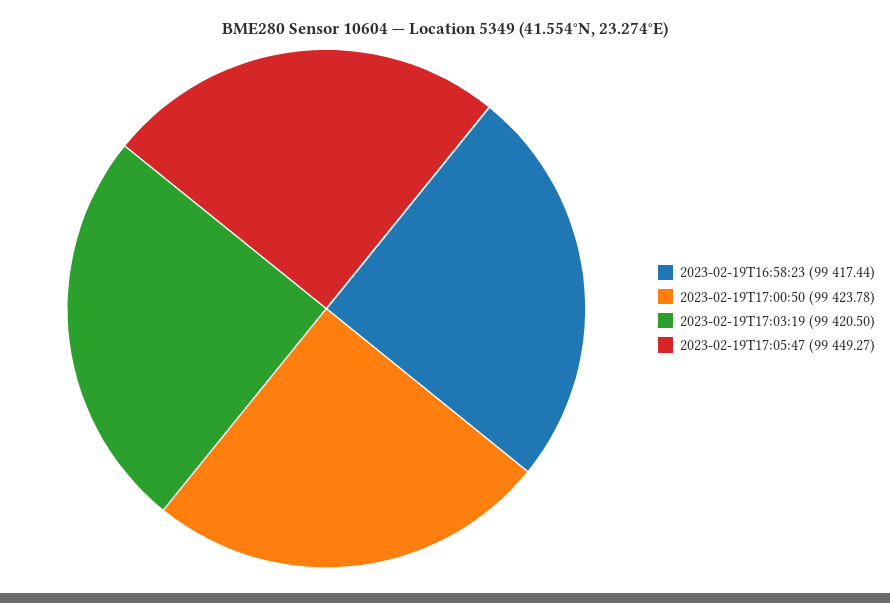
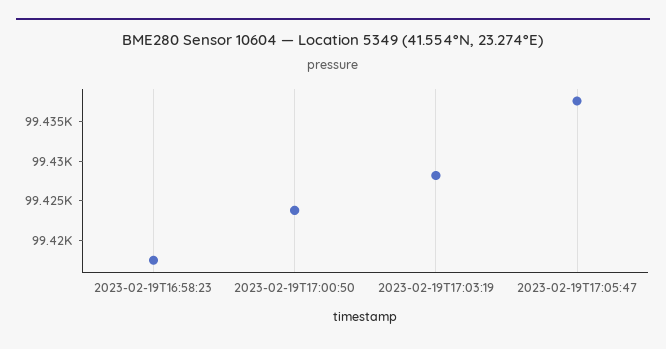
  {
    "2023-02-19T16:58:23": 99417.44,
    "2023-02-19T17:00:50": 99423.78,
-   "2023-02-19T17:03:19": 99420.5,
+   "2023-02-19T17:03:19": 99427.5,
-   "2023-02-19T17:05:47": 99449.27
+   "2023-02-19T17:05:47": 99437.5
  }

